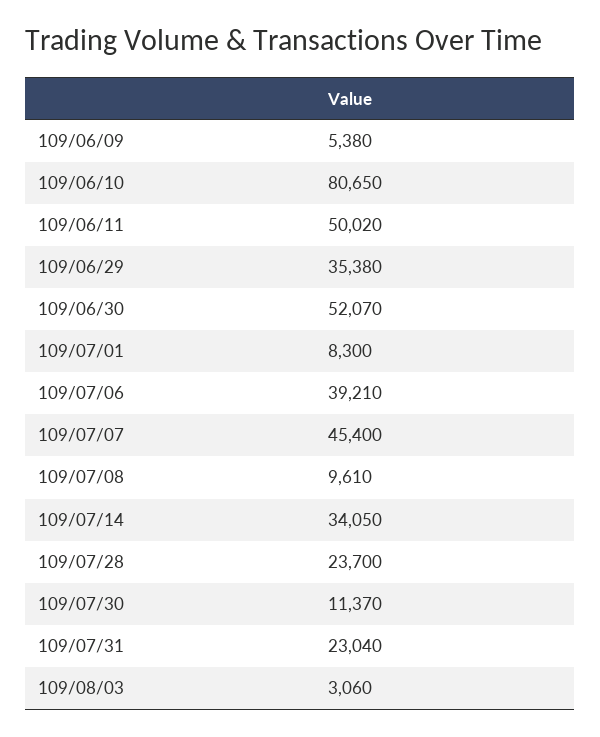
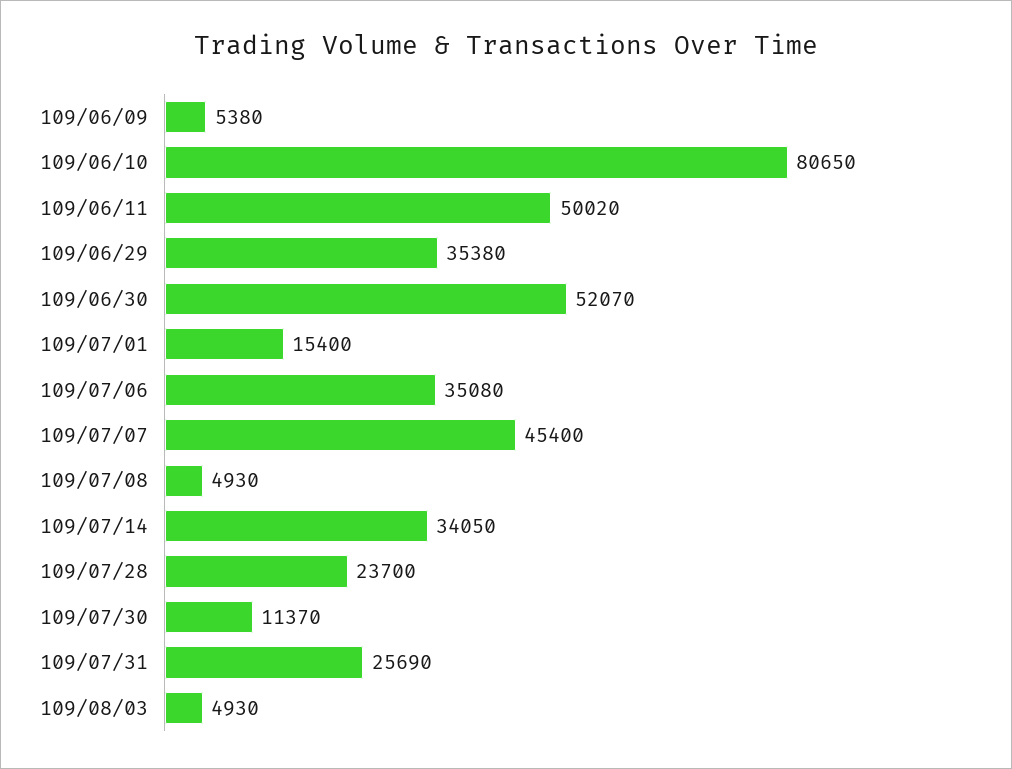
  {
    "109/06/09": 5380,
    "109/06/10": 80650,
    "109/06/11": 50020,
    "109/06/29": 35380,
    "109/06/30": 52070,
-   "109/07/01": 8300,
+   "109/07/01": 15400,
-   "109/07/06": 39210,
+   "109/07/06": 35080,
    "109/07/07": 45400,
-   "109/07/08": 9610,
+   "109/07/08": 4930,
    "109/07/14": 34050,
    "109/07/28": 23700,
    "109/07/30": 11370,
-   "109/07/31": 23040,
+   "109/07/31": 25690,
-   "109/08/03": 3060
+   "109/08/03": 4930
  }

